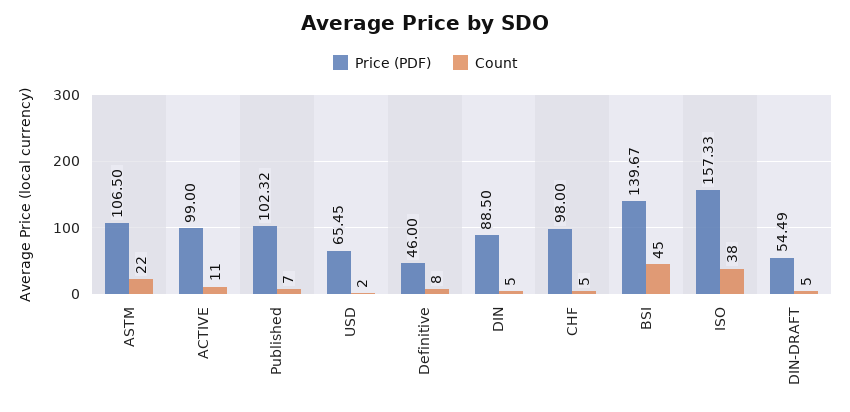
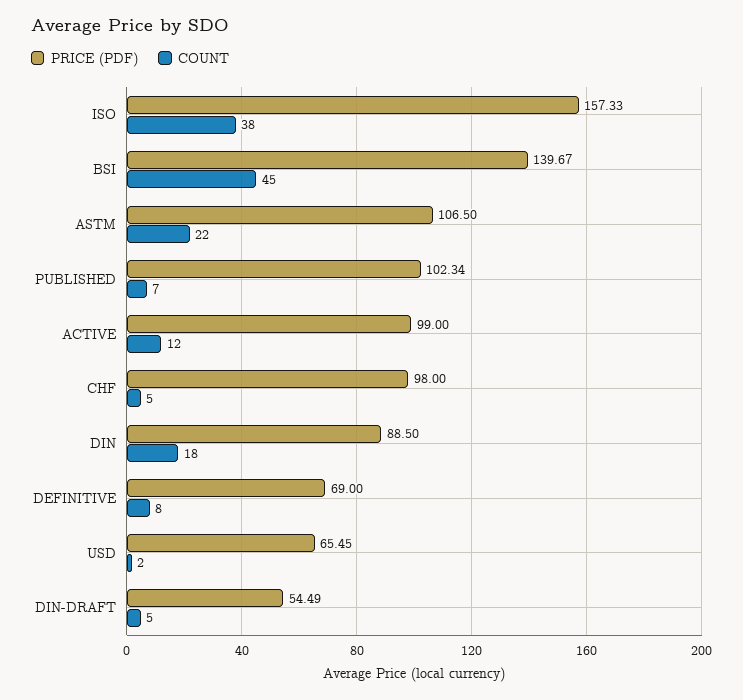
  {
    "Price (PDF)": {
      "ASTM": 106.5,
      "ACTIVE": 99,
-     "Published": 102.32,
+     "Published": 102.34,
      "USD": 65.45,
-     "Definitive": 46,
+     "Definitive": 69,
      "DIN": 88.5,
      "CHF": 98,
      "BSI": 139.67,
      "ISO": 157.33,
      "DIN-DRAFT": 54.49
    },
    "Count": {
      "ASTM": 22,
-     "ACTIVE": 11,
+     "ACTIVE": 12,
      "Published": 7,
      "USD": 2,
      "Definitive": 8,
-     "DIN": 5,
+     "DIN": 18,
      "CHF": 5,
      "BSI": 45,
      "ISO": 38,
      "DIN-DRAFT": 5
    }
  }

